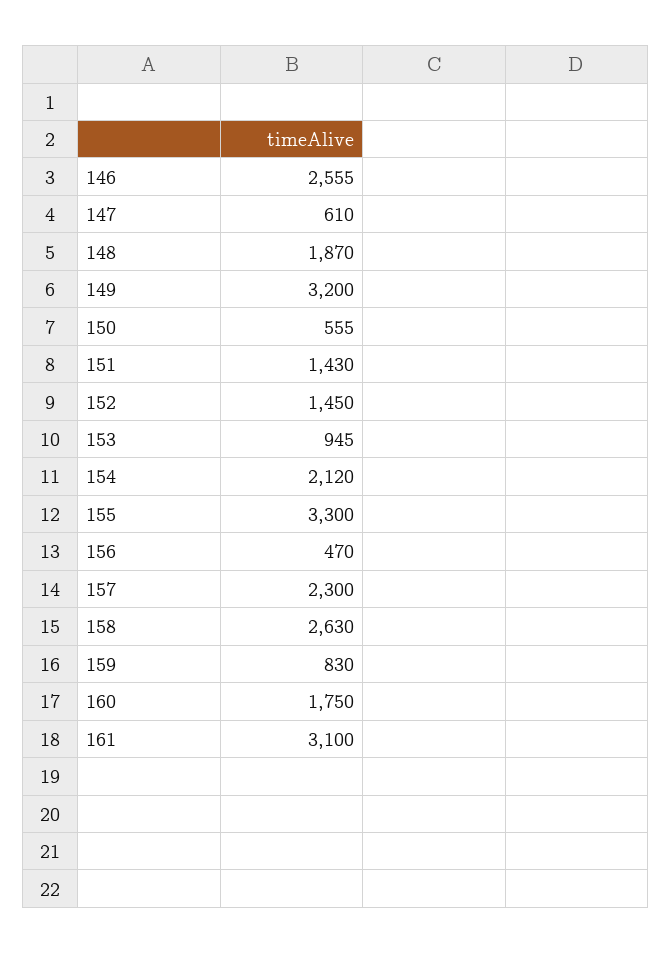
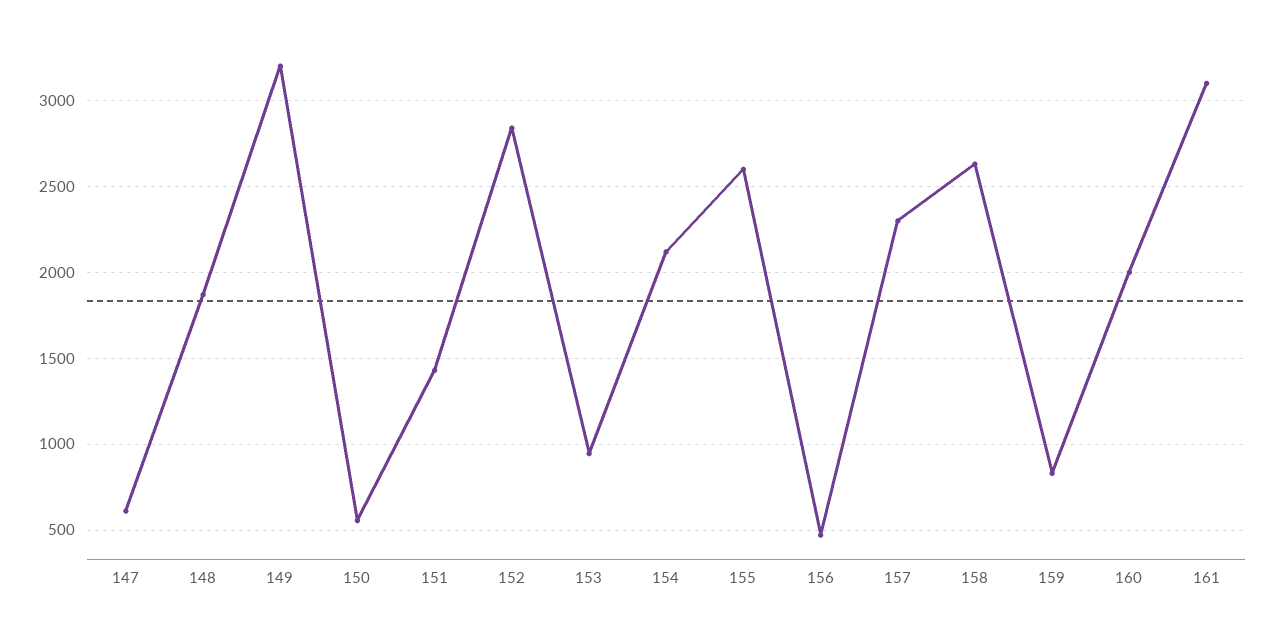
  {
-   "146": 2555,
    "147": 610,
    "148": 1870,
    "149": 3200,
    "150": 555,
    "151": 1430,
-   "152": 1450,
+   "152": 2850,
    "153": 945,
    "154": 2120,
-   "155": 3300,
+   "155": 2600,
    "156": 470,
    "157": 2300,
    "158": 2630,
    "159": 830,
-   "160": 1750,
+   "160": 2000,
    "161": 3100
  }

